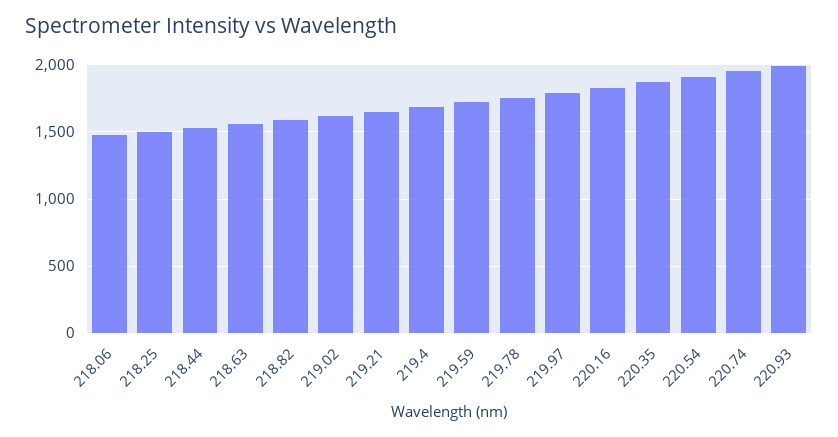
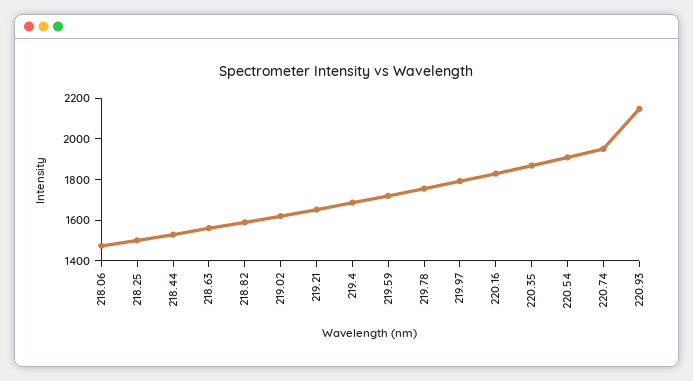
  {
    "218.06": 1450,
    "218.25": 1500,
    "218.44": 1550,
    "218.63": 1550,
    "218.82": 1600,
    "219.02": 1600,
    "219.21": 1650,
    "219.4": 1700,
    "219.59": 1700,
    "219.78": 1750,
    "219.97": 1800,
    "220.16": 1850,
    "220.35": 1850,
    "220.54": 1900,
    "220.74": 1950,
-   "220.93": 2000
+   "220.93": 2150
  }

